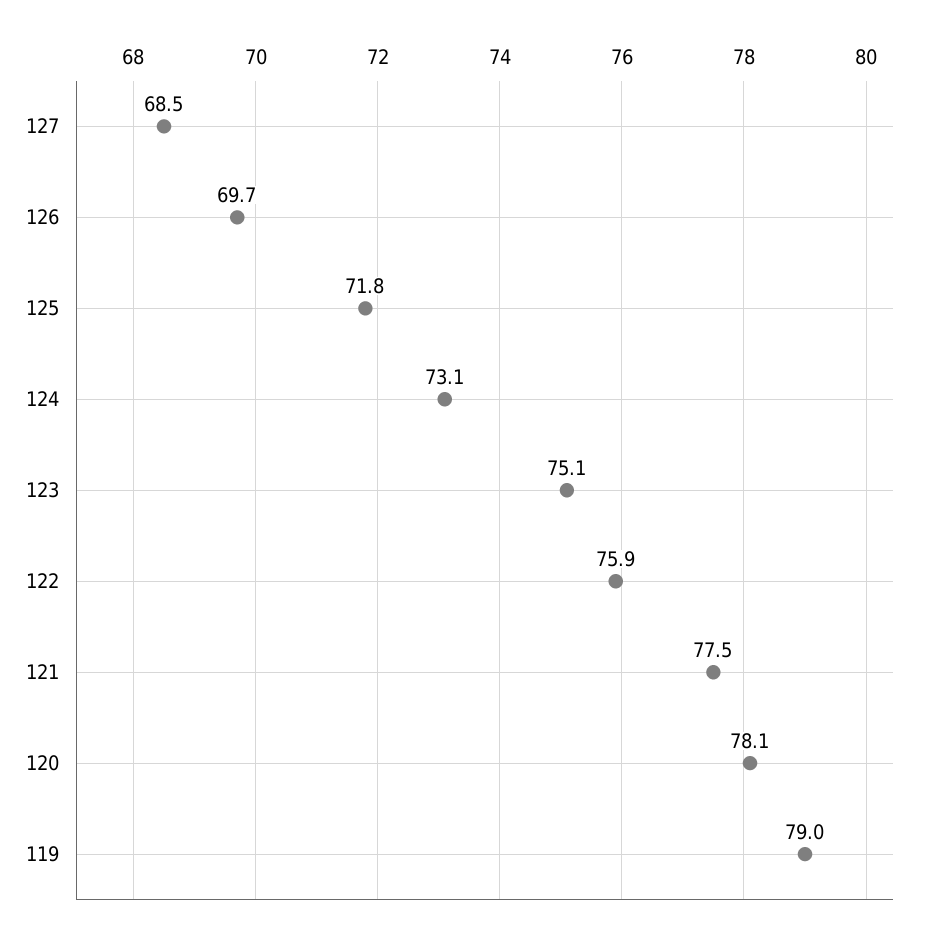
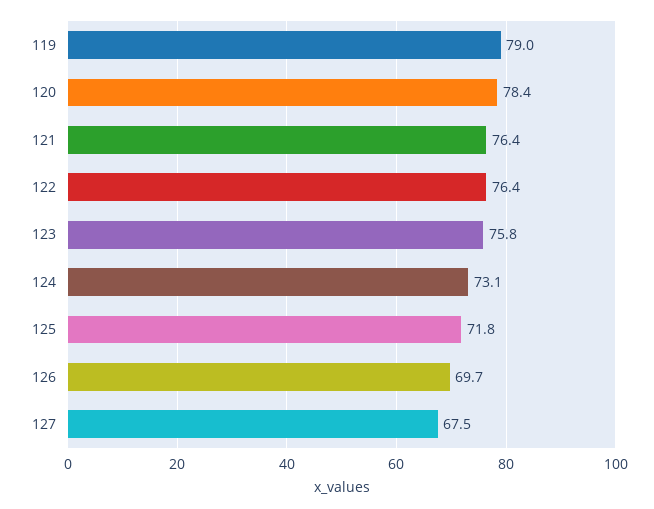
  {
-   "127": 68.5,
+   "127": 67.5,
    "126": 69.7,
    "125": 71.8,
    "124": 73.1,
-   "123": 75.1,
+   "123": 75.8,
-   "122": 75.9,
+   "122": 76.4,
-   "121": 77.5,
+   "121": 76.4,
-   "120": 78.1,
+   "120": 78.4,
    "119": 79
  }

